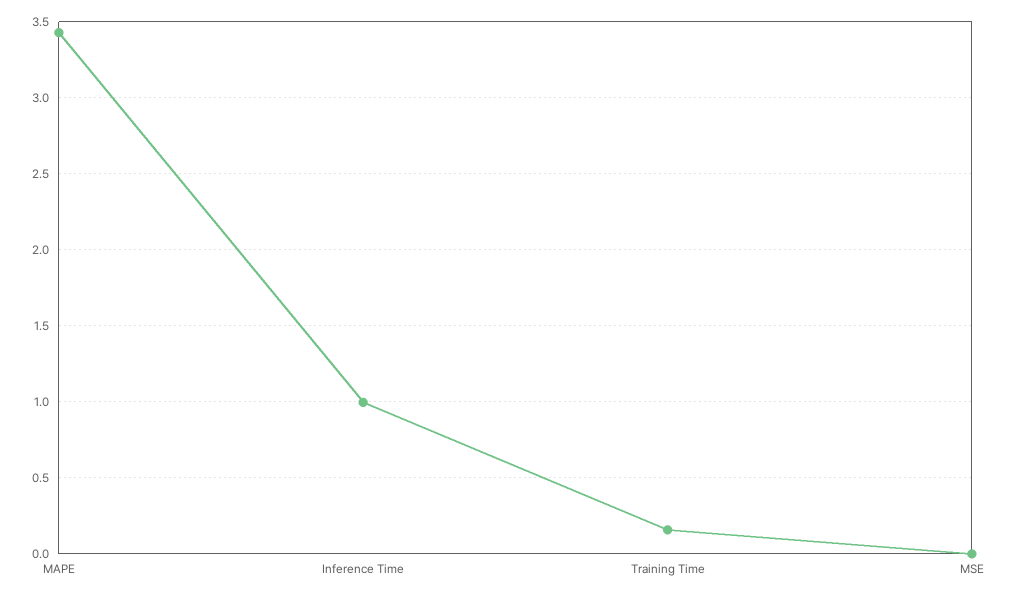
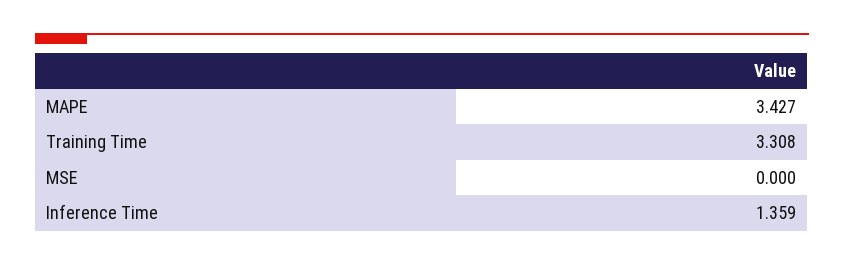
  {
    "MAPE": 3.427,
-   "Inference Time": 1,
+   "Inference Time": 1.359,
-   "Training Time": 0.15,
+   "Training Time": 3.308,
    "MSE": 0
  }

